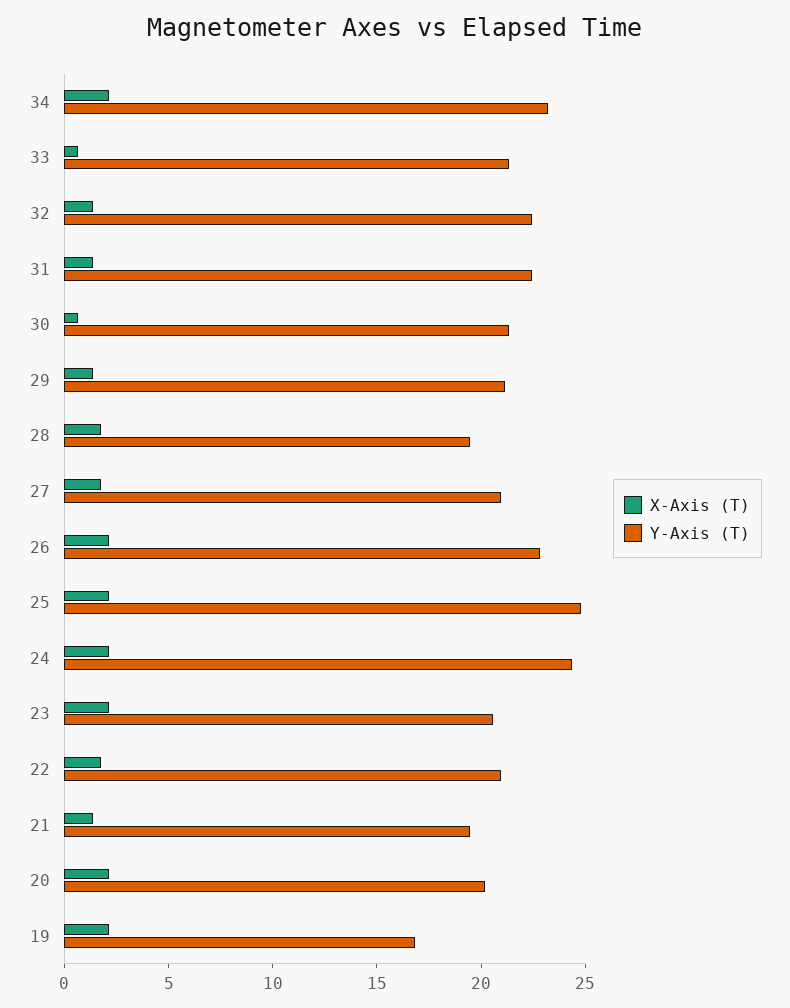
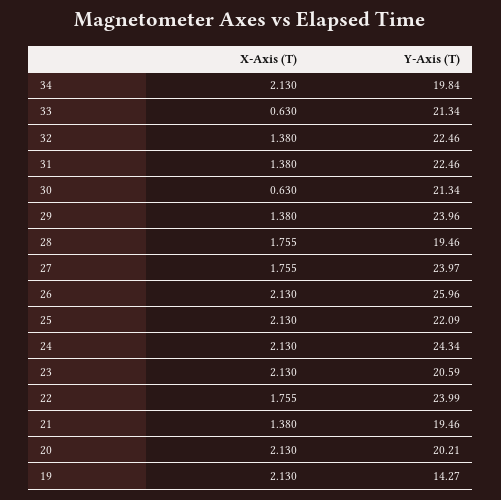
  {
    "X-Axis (T)": {
      "34": 2.13,
      "33": 0.63,
      "32": 1.38,
      "31": 1.38,
      "30": 0.63,
      "29": 1.38,
      "28": 1.755,
      "27": 1.755,
      "26": 2.13,
      "25": 2.13,
      "24": 2.13,
      "23": 2.13,
      "22": 1.755,
      "21": 1.38,
      "20": 2.13,
      "19": 2.13
    },
    "Y-Axis (T)": {
-     "34": 23,
+     "34": 19.84,
      "33": 21.34,
      "32": 22.46,
      "31": 22.46,
      "30": 21.34,
-     "29": 21,
+     "29": 23.96,
      "28": 19.46,
-     "27": 21,
+     "27": 23.97,
-     "26": 23,
+     "26": 25.96,
-     "25": 25,
+     "25": 22.09,
      "24": 24.34,
      "23": 20.59,
-     "22": 21,
+     "22": 23.99,
      "21": 19.46,
      "20": 20.21,
-     "19": 17
+     "19": 14.27
    }
  }

